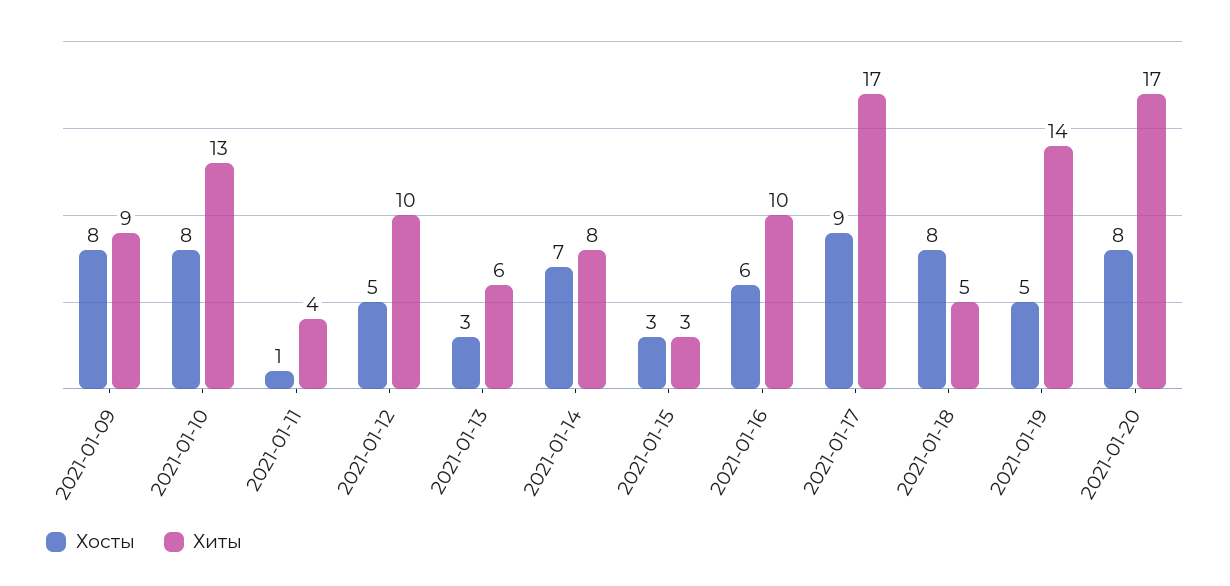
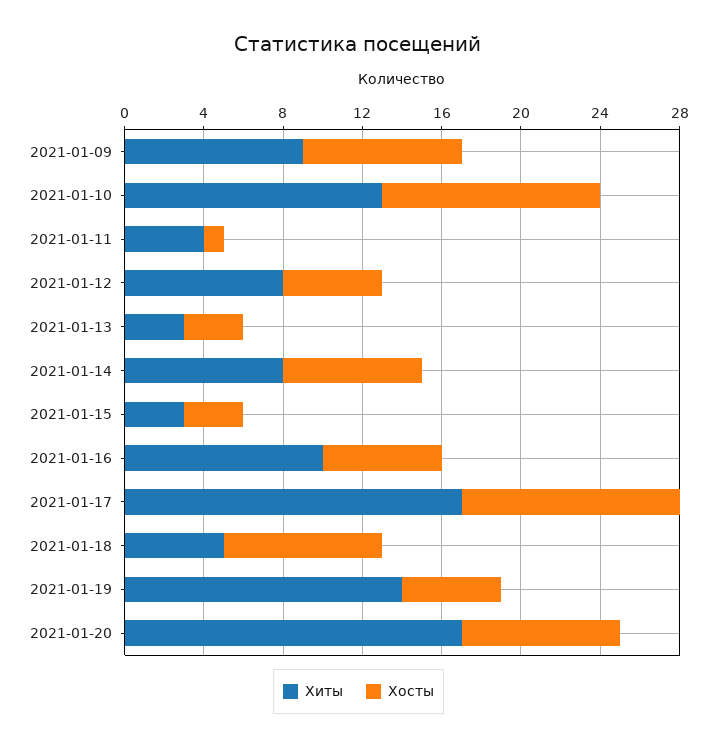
  {
    "Хосты": {
      "2021-01-09": 8,
-     "2021-01-10": 8,
+     "2021-01-10": 11,
      "2021-01-11": 1,
      "2021-01-12": 5,
      "2021-01-13": 3,
      "2021-01-14": 7,
      "2021-01-15": 3,
      "2021-01-16": 6,
-     "2021-01-17": 9,
+     "2021-01-17": 11,
      "2021-01-18": 8,
      "2021-01-19": 5,
      "2021-01-20": 8
    },
    "Хиты": {
      "2021-01-09": 9,
      "2021-01-10": 13,
      "2021-01-11": 4,
-     "2021-01-12": 10,
+     "2021-01-12": 8,
-     "2021-01-13": 6,
+     "2021-01-13": 3,
      "2021-01-14": 8,
      "2021-01-15": 3,
      "2021-01-16": 10,
      "2021-01-17": 17,
      "2021-01-18": 5,
      "2021-01-19": 14,
      "2021-01-20": 17
    }
  }

